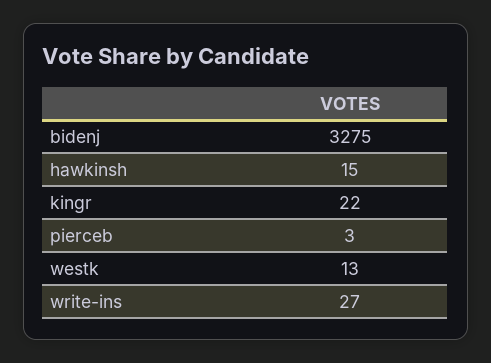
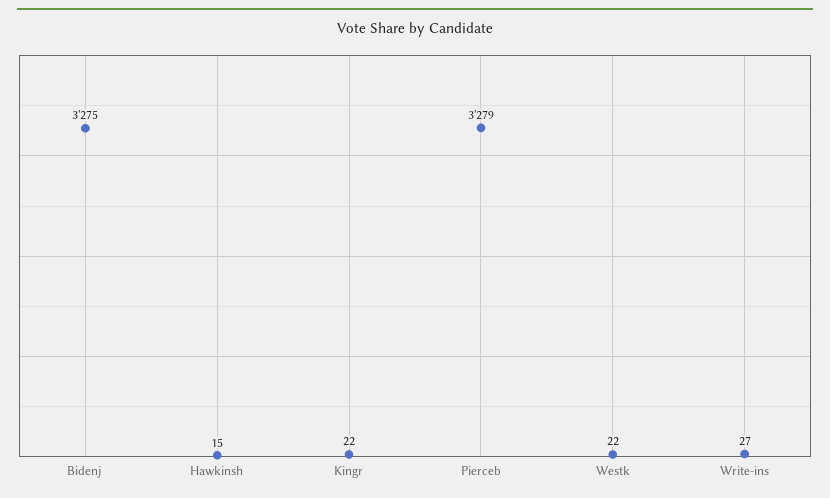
  {
    "bidenj": 3275,
    "hawkinsh": 15,
    "kingr": 22,
-   "pierceb": 3,
+   "pierceb": 3279,
-   "westk": 13,
+   "westk": 22,
    "write-ins": 27
  }

